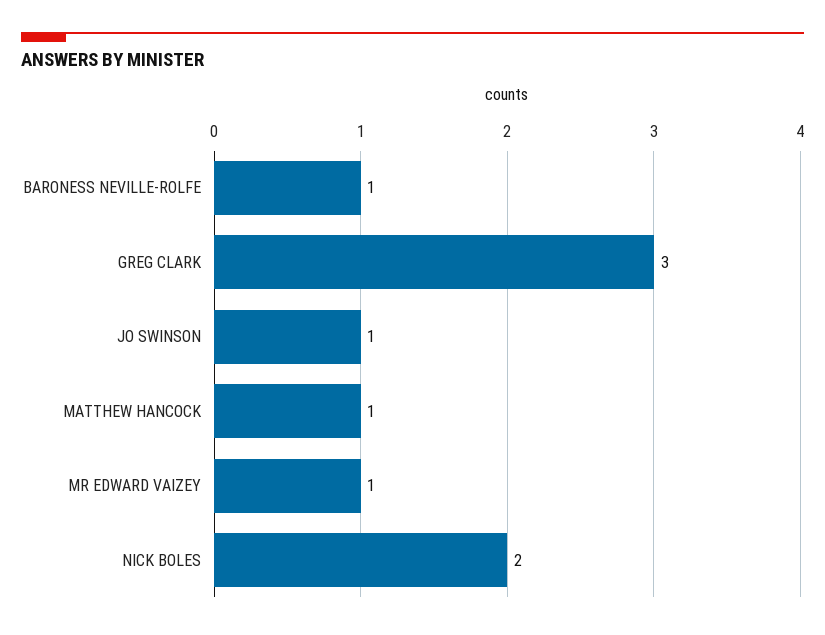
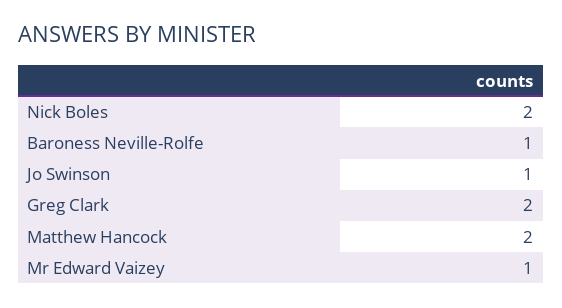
  {
    "BARONESS NEVILLE-ROLFE": 1,
-   "GREG CLARK": 3,
+   "GREG CLARK": 2,
    "JO SWINSON": 1,
-   "MATTHEW HANCOCK": 1,
+   "MATTHEW HANCOCK": 2,
    "MR EDWARD VAIZEY": 1,
    "NICK BOLES": 2
  }

